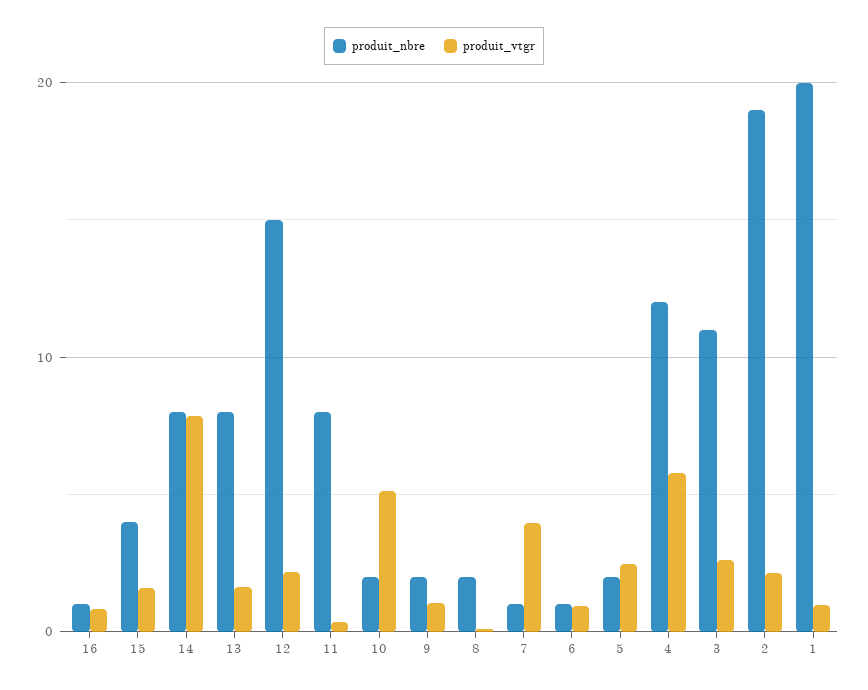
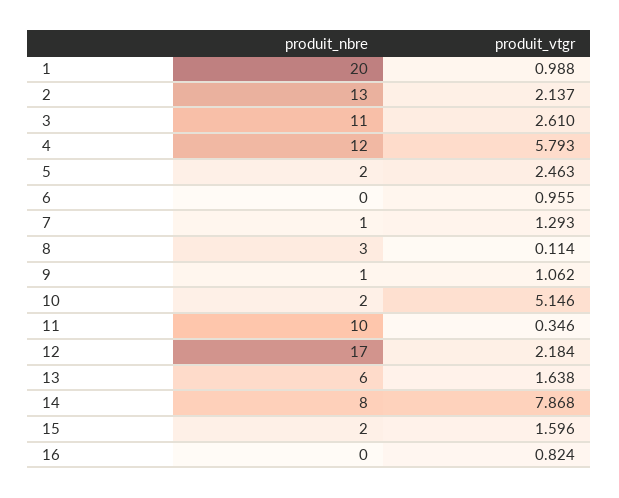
  {
    "produit_nbre": {
-     "16": 1,
+     "16": 0,
-     "15": 4,
+     "15": 2,
      "14": 8,
-     "13": 8,
+     "13": 6,
-     "12": 15,
+     "12": 17,
-     "11": 8,
+     "11": 10,
      "10": 2,
-     "9": 2,
+     "9": 1,
-     "8": 2,
+     "8": 3,
      "7": 1,
-     "6": 1,
+     "6": 0,
      "5": 2,
      "4": 12,
      "3": 11,
-     "2": 19,
+     "2": 13,
      "1": 20
    },
    "produit_vtgr": {
      "16": 0.824,
      "15": 1.596,
      "14": 7.868,
      "13": 1.638,
      "12": 2.184,
      "11": 0.346,
      "10": 5.146,
      "9": 1.062,
      "8": 0.114,
-     "7": 4,
+     "7": 1.293,
      "6": 0.955,
      "5": 2.463,
      "4": 5.793,
      "3": 2.61,
      "2": 2.137,
      "1": 0.988
    }
  }

